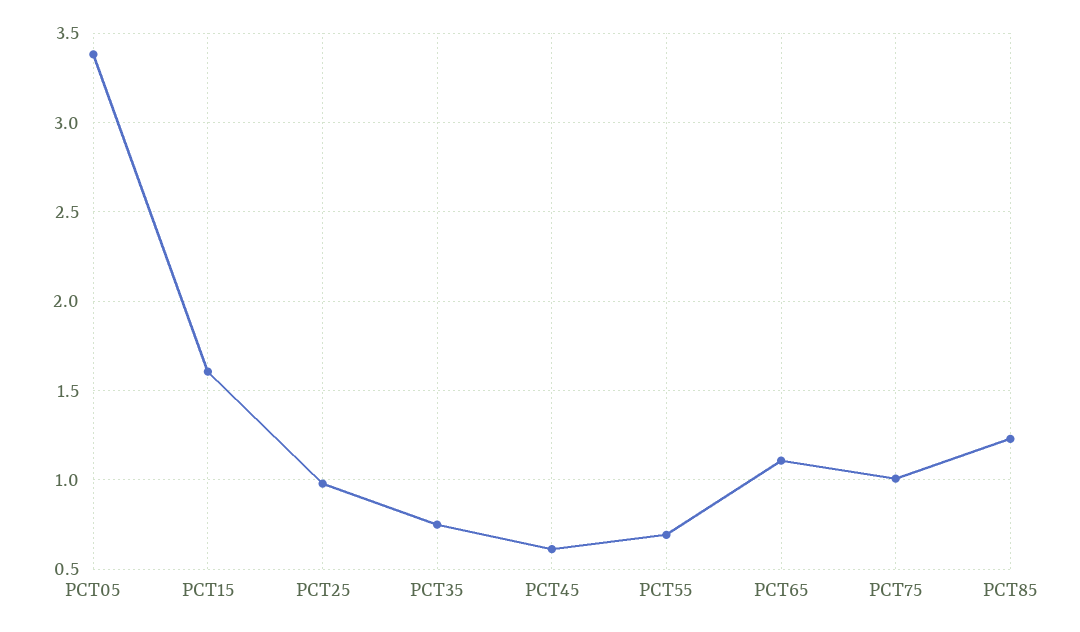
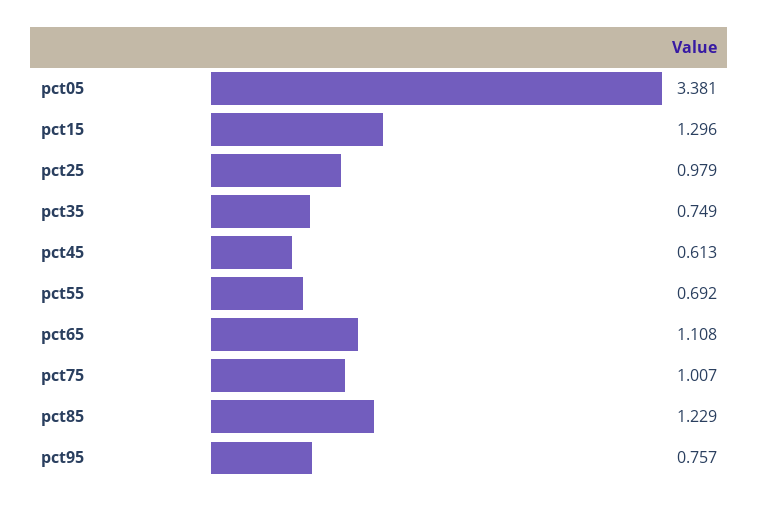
  {
    "PCT05": 3.381,
-   "PCT15": 1.6,
+   "PCT15": 1.296,
    "PCT25": 0.979,
    "PCT35": 0.749,
    "PCT45": 0.613,
    "PCT55": 0.692,
    "PCT65": 1.108,
    "PCT75": 1.007,
-   "PCT85": 1.229
+   "PCT85": 1.229,
+   "pct95": 0.757
  }

